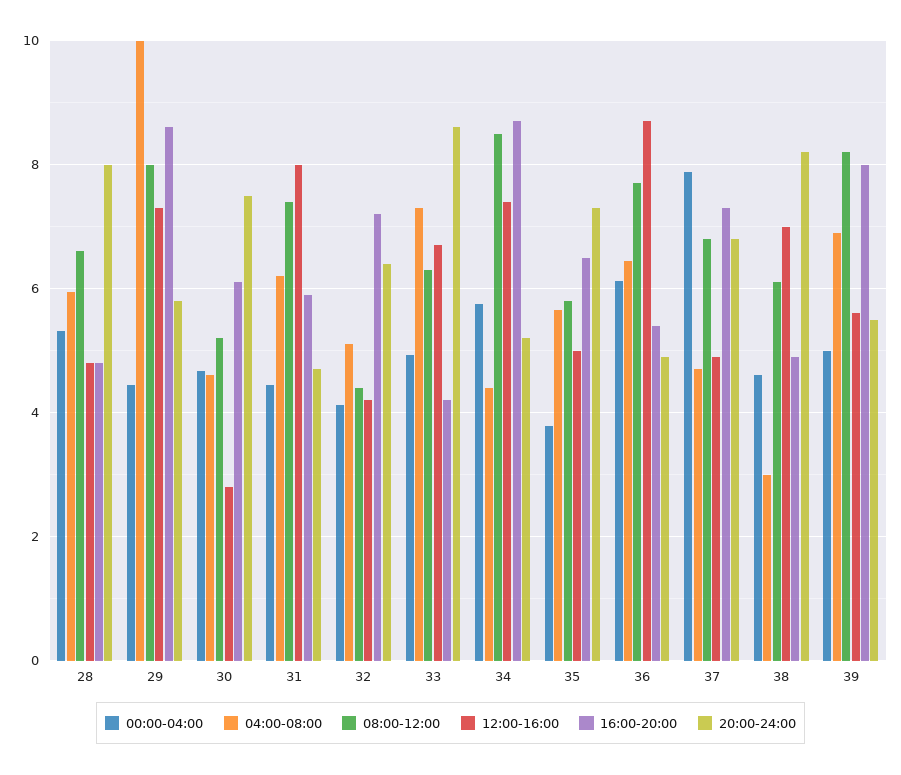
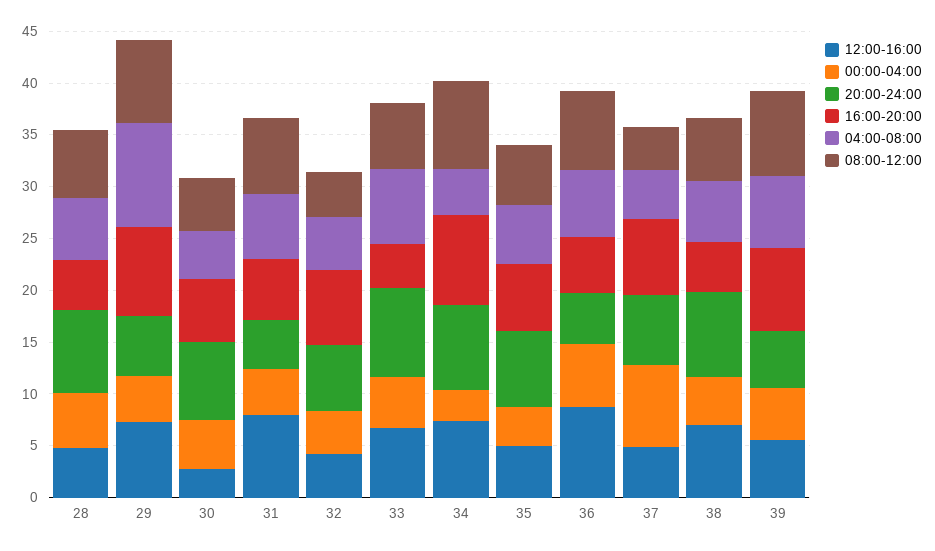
  {
    "00:00-04:00": {
      "28": 5.4,
      "29": 4.4,
      "30": 4.6,
      "31": 4.4,
      "32": 4.2,
      "33": 5,
-     "34": 5.8,
+     "34": 3,
      "35": 3.8,
      "36": 6.2,
      "37": 7.8,
      "38": 4.6,
      "39": 5
    },
    "04:00-08:00": {
      "28": 6,
      "29": 10,
      "30": 4.6,
      "31": 6.2,
      "32": 5.2,
      "33": 7.4,
      "34": 4.4,
      "35": 5.6,
      "36": 6.4,
      "37": 4.8,
-     "38": 3,
+     "38": 6,
      "39": 7
    },
    "08:00-12:00": {
      "28": 6.6,
      "29": 8,
      "30": 5.2,
      "31": 7.4,
      "32": 4.4,
      "33": 6.4,
      "34": 8.6,
      "35": 5.8,
      "36": 7.8,
-     "37": 6.8,
+     "37": 4,
      "38": 6.2,
      "39": 8.2
    },
    "12:00-16:00": {
      "28": 4.8,
      "29": 7.4,
      "30": 2.8,
      "31": 8,
      "32": 4.2,
      "33": 6.8,
      "34": 7.4,
      "35": 5,
      "36": 8.8,
      "37": 5,
      "38": 7,
      "39": 5.6
    },
    "16:00-20:00": {
      "28": 4.8,
      "29": 8.6,
      "30": 6.2,
      "31": 6,
      "32": 7.2,
      "33": 4.2,
      "34": 8.8,
      "35": 6.6,
      "36": 5.4,
      "37": 7.4,
      "38": 5,
      "39": 8
    },
    "20:00-24:00": {
      "28": 8,
      "29": 5.8,
      "30": 7.6,
      "31": 4.8,
      "32": 6.4,
      "33": 8.6,
-     "34": 5.2,
+     "34": 8,
      "35": 7.4,
      "36": 5,
      "37": 6.8,
      "38": 8.2,
      "39": 5.6
    }
  }

